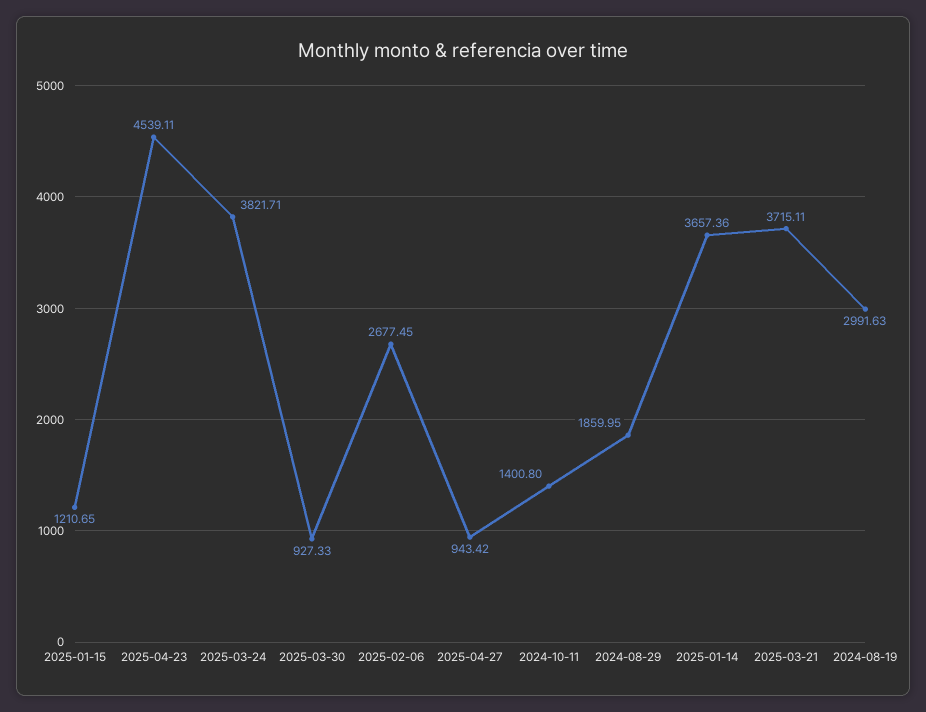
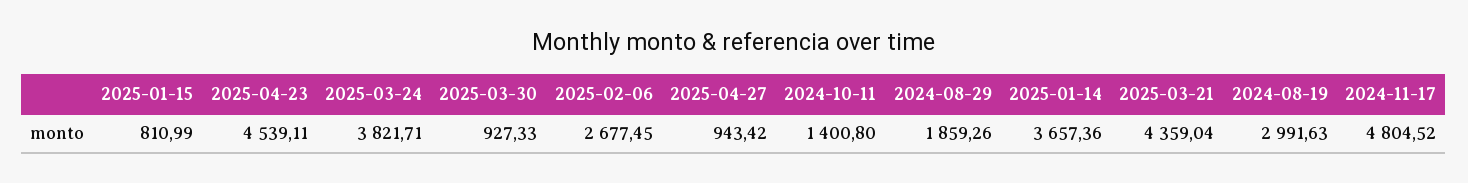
  {
-   "2025-01-15": 1210.65,
+   "2025-01-15": 810.99,
    "2025-04-23": 4539.11,
    "2025-03-24": 3821.71,
    "2025-03-30": 927.33,
    "2025-02-06": 2677.45,
    "2025-04-27": 943.42,
    "2024-10-11": 1400.8,
-   "2024-08-29": 1859.95,
+   "2024-08-29": 1859.26,
    "2025-01-14": 3657.36,
-   "2025-03-21": 3715.11,
+   "2025-03-21": 4359.04,
-   "2024-08-19": 2991.63
+   "2024-08-19": 2991.63,
+   "2024-11-17": 4804.52
  }

